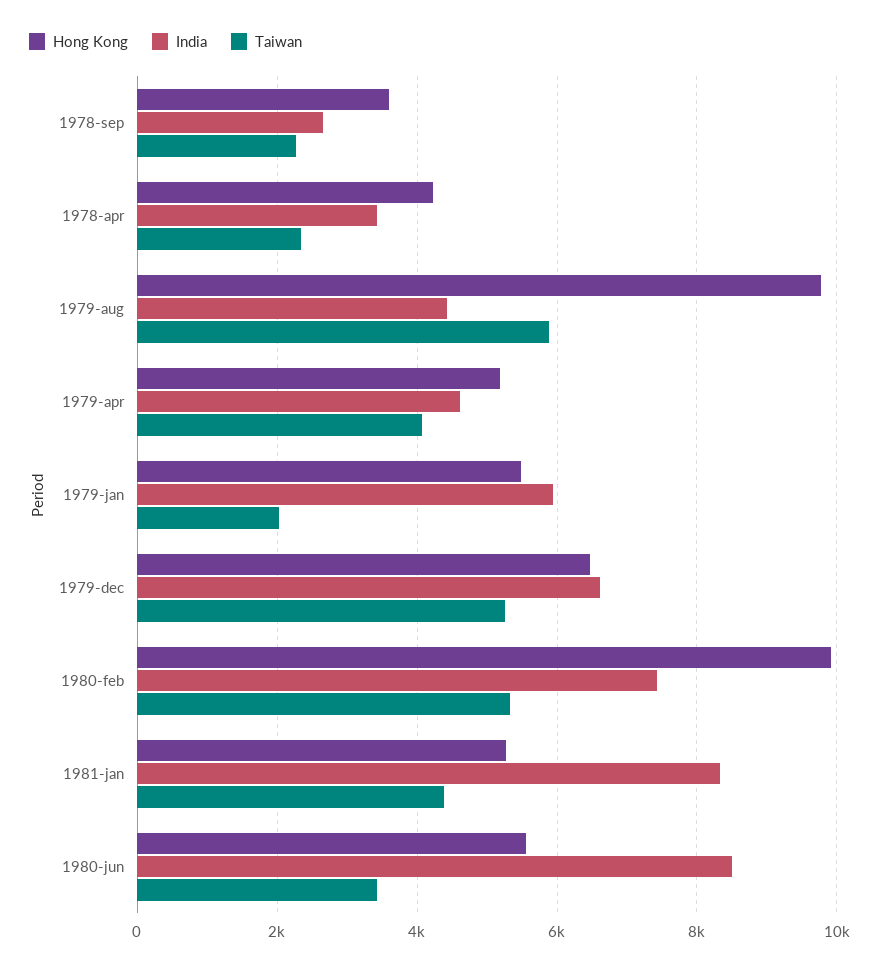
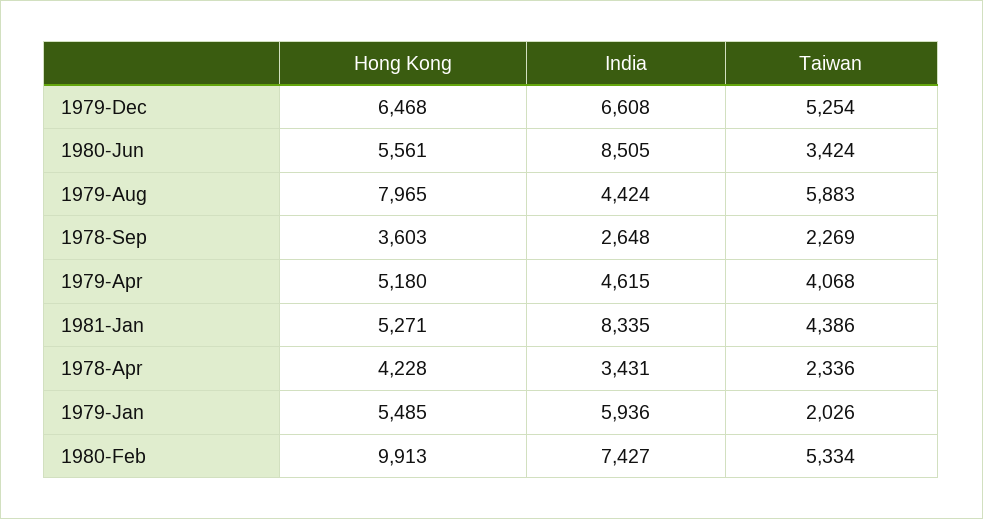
  {
    "Hong Kong": {
      "1978-sep": 3603,
      "1978-apr": 4228,
-     "1979-aug": 9800,
+     "1979-aug": 7965,
      "1979-apr": 5180,
      "1979-jan": 5485,
      "1979-dec": 6468,
      "1980-feb": 9913,
      "1981-jan": 5271,
      "1980-jun": 5561
    },
    "India": {
      "1978-sep": 2648,
      "1978-apr": 3431,
      "1979-aug": 4424,
      "1979-apr": 4615,
      "1979-jan": 5936,
      "1979-dec": 6608,
      "1980-feb": 7427,
      "1981-jan": 8335,
      "1980-jun": 8505
    },
    "Taiwan": {
      "1978-sep": 2269,
      "1978-apr": 2336,
      "1979-aug": 5883,
      "1979-apr": 4068,
      "1979-jan": 2026,
      "1979-dec": 5254,
      "1980-feb": 5334,
      "1981-jan": 4386,
      "1980-jun": 3424
    }
  }

